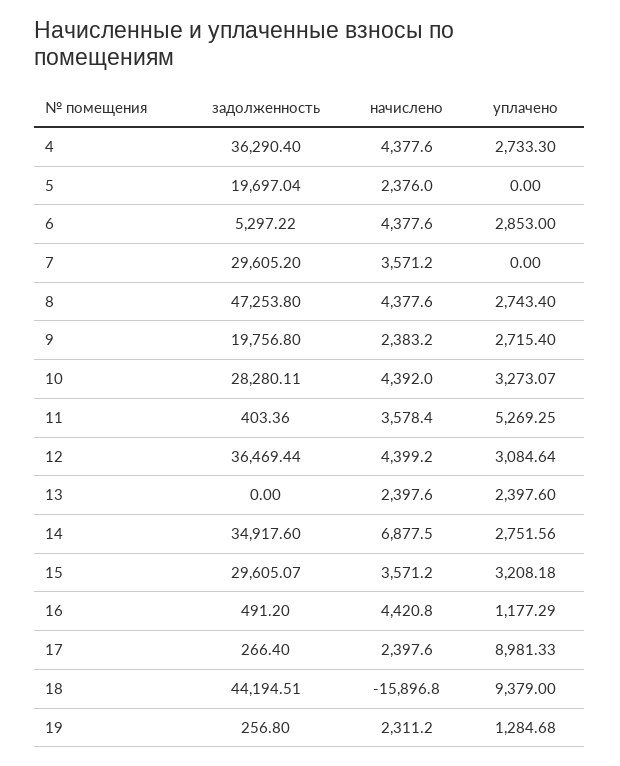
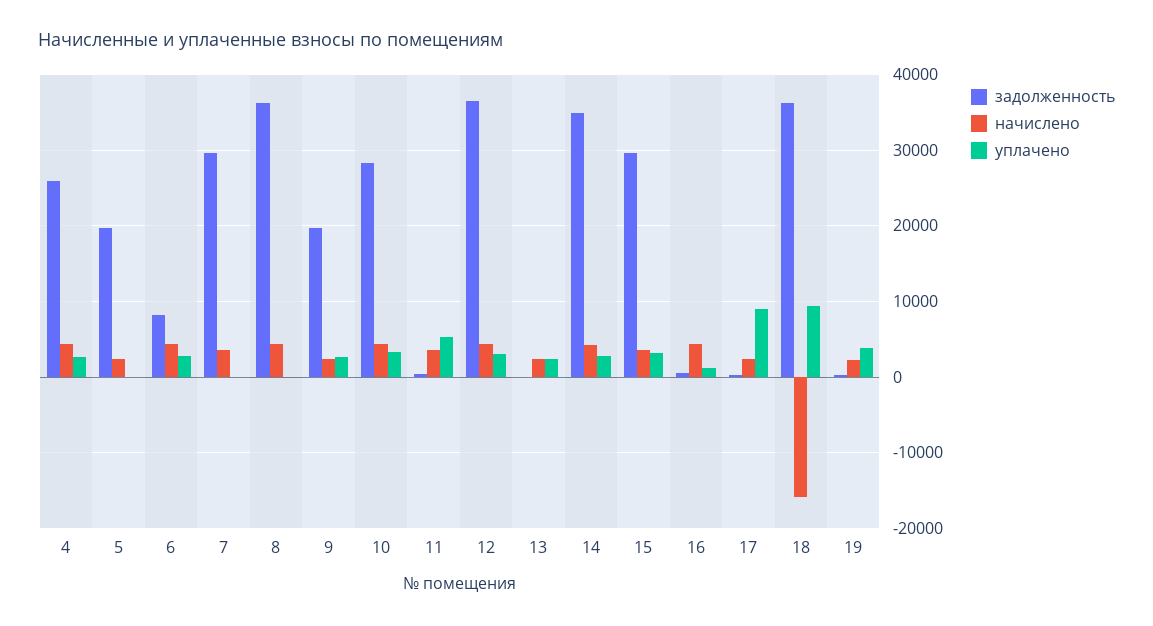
  {
    "задолженность": {
-     "4": 36290.4,
+     "4": 26000,
      "5": 19697.04,
-     "6": 5297.22,
+     "6": 8000,
      "7": 29605.2,
-     "8": 47253.8,
+     "8": 36000,
      "9": 19756.8,
      "10": 28280.11,
      "11": 403.36,
      "12": 36469.44,
      "13": 0,
      "14": 34917.6,
      "15": 29605.07,
      "16": 491.2,
      "17": 266.4,
-     "18": 44194.51,
+     "18": 36000,
      "19": 256.8
    },
    "начислено": {
      "4": 4377.6,
      "5": 2376,
      "6": 4377.6,
      "7": 3571.2,
      "8": 4377.6,
      "9": 2383.2,
      "10": 4392,
      "11": 3578.4,
      "12": 4399.2,
      "13": 2397.6,
-     "14": 6877.5,
+     "14": 4000,
      "15": 3571.2,
      "16": 4420.8,
      "17": 2397.6,
      "18": -15896.8,
      "19": 2311.2
    },
    "уплачено": {
      "4": 2733.3,
      "5": 0,
      "6": 2853,
      "7": 0,
-     "8": 2743.4,
+     "8": 0,
      "9": 2715.4,
      "10": 3273.07,
      "11": 5269.25,
      "12": 3084.64,
      "13": 2397.6,
      "14": 2751.56,
      "15": 3208.18,
      "16": 1177.29,
      "17": 8981.33,
      "18": 9379,
-     "19": 1284.68
+     "19": 4000
    }
  }

